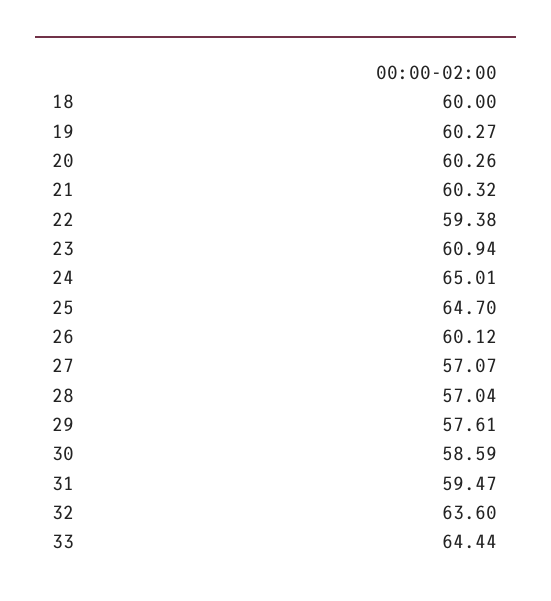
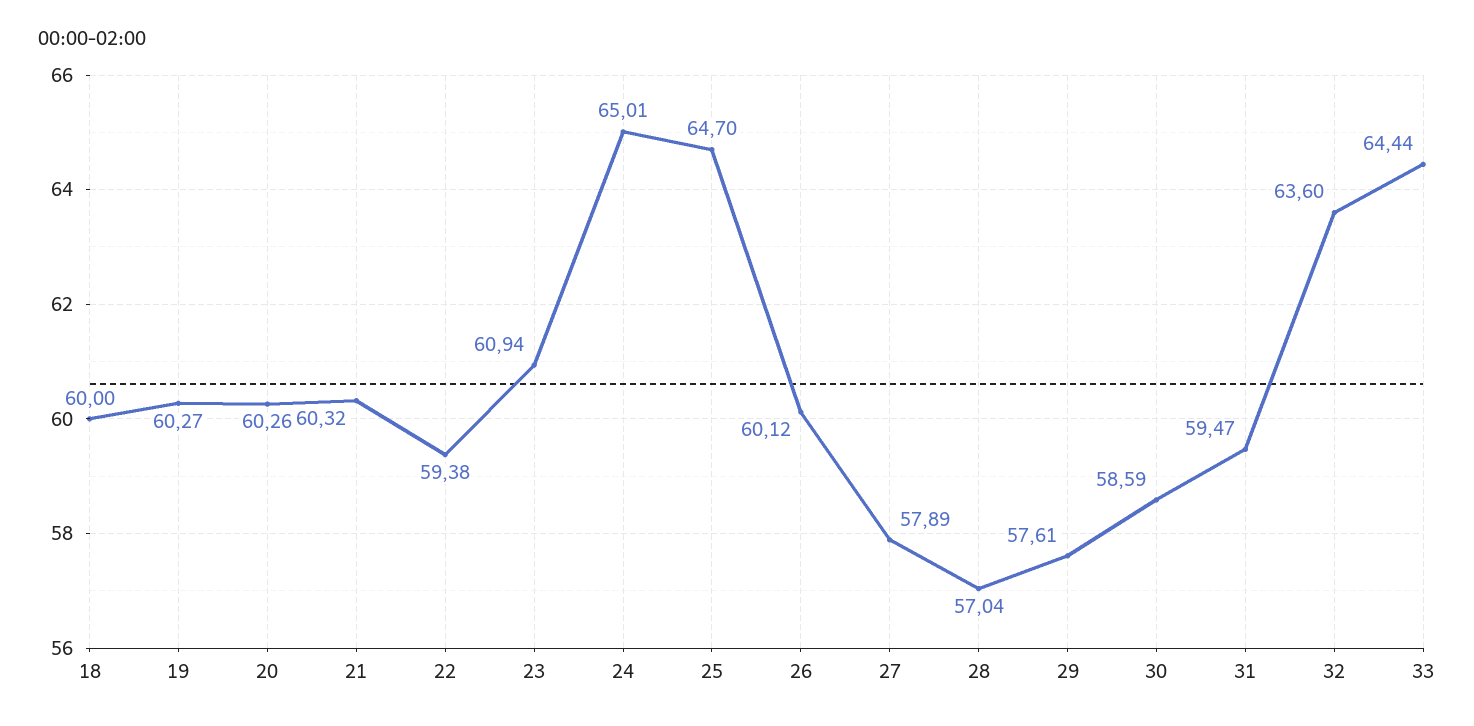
  {
    "18": 60,
    "19": 60.27,
    "20": 60.26,
    "21": 60.32,
    "22": 59.38,
    "23": 60.94,
    "24": 65.01,
    "25": 64.7,
    "26": 60.12,
-   "27": 57.07,
+   "27": 57.89,
    "28": 57.04,
    "29": 57.61,
    "30": 58.59,
    "31": 59.47,
    "32": 63.6,
    "33": 64.44
  }

